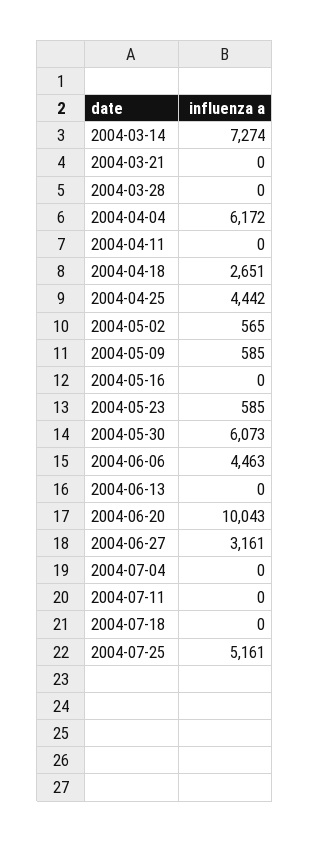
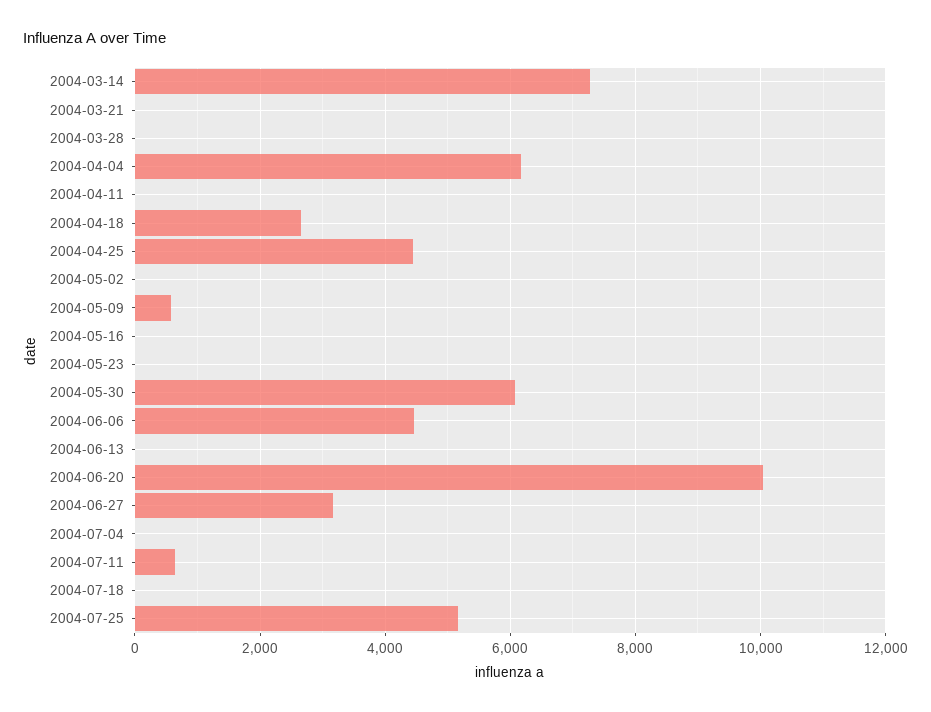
  {
    "2004-03-14": 7274,
    "2004-03-21": 0,
    "2004-03-28": 0,
    "2004-04-04": 6172,
    "2004-04-11": 0,
    "2004-04-18": 2651,
    "2004-04-25": 4442,
-   "2004-05-02": 565,
+   "2004-05-02": 0,
    "2004-05-09": 585,
    "2004-05-16": 0,
-   "2004-05-23": 585,
+   "2004-05-23": 0,
    "2004-05-30": 6073,
    "2004-06-06": 4463,
    "2004-06-13": 0,
    "2004-06-20": 10043,
    "2004-06-27": 3161,
    "2004-07-04": 0,
-   "2004-07-11": 0,
+   "2004-07-11": 600,
    "2004-07-18": 0,
    "2004-07-25": 5161
  }

